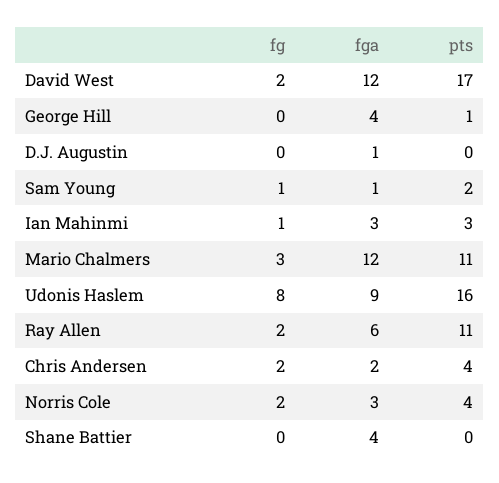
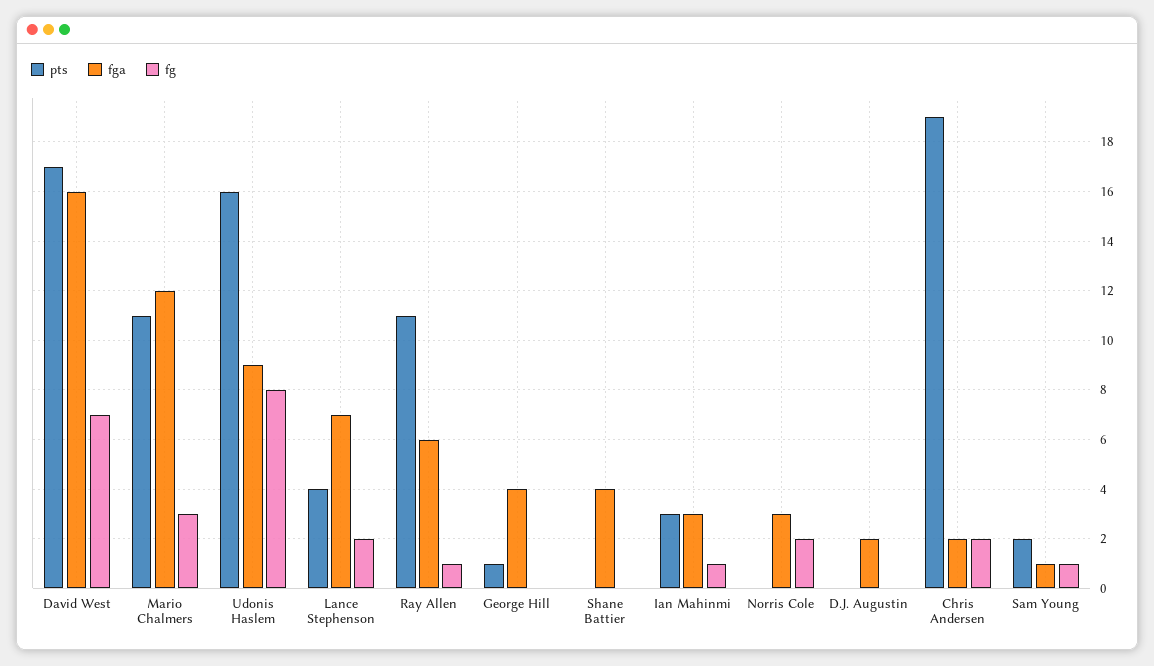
  {
    "fg": {
-     "David West": 2,
+     "David West": 7,
      "George Hill": 0,
      "D.J. Augustin": 0,
      "Sam Young": 1,
      "Ian Mahinmi": 1,
      "Mario Chalmers": 3,
      "Udonis Haslem": 8,
-     "Ray Allen": 2,
+     "Ray Allen": 1,
      "Chris Andersen": 2,
      "Norris Cole": 2,
-     "Shane Battier": 0
+     "Shane Battier": 0,
+     "Lance Stephenson": 2
    },
    "fga": {
-     "David West": 12,
+     "David West": 16,
      "George Hill": 4,
-     "D.J. Augustin": 1,
+     "D.J. Augustin": 2,
      "Sam Young": 1,
      "Ian Mahinmi": 3,
      "Mario Chalmers": 12,
      "Udonis Haslem": 9,
      "Ray Allen": 6,
      "Chris Andersen": 2,
      "Norris Cole": 3,
-     "Shane Battier": 4
+     "Shane Battier": 4,
+     "Lance Stephenson": 7
    },
    "pts": {
      "David West": 17,
      "George Hill": 1,
      "D.J. Augustin": 0,
      "Sam Young": 2,
      "Ian Mahinmi": 3,
      "Mario Chalmers": 11,
      "Udonis Haslem": 16,
      "Ray Allen": 11,
-     "Chris Andersen": 4,
+     "Chris Andersen": 19,
-     "Norris Cole": 4,
+     "Norris Cole": 0,
-     "Shane Battier": 0
+     "Shane Battier": 0,
+     "Lance Stephenson": 4
    }
  }

